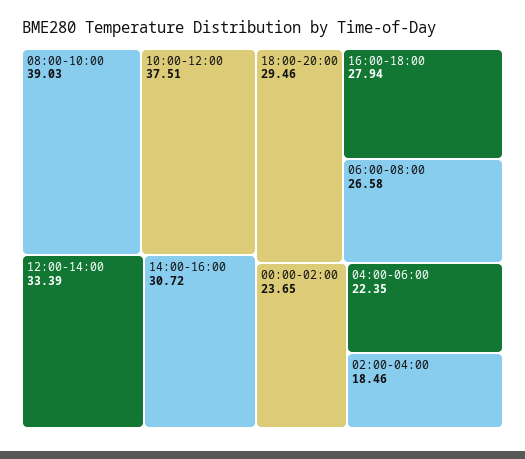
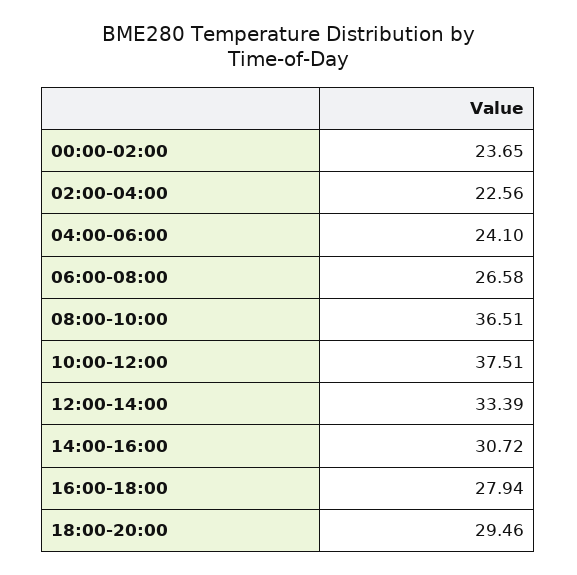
  {
-   "08:00-10:00": 39.03,
+   "08:00-10:00": 36.51,
    "10:00-12:00": 37.51,
    "12:00-14:00": 33.39,
    "14:00-16:00": 30.72,
    "18:00-20:00": 29.46,
    "16:00-18:00": 27.94,
    "06:00-08:00": 26.58,
    "00:00-02:00": 23.65,
-   "04:00-06:00": 22.35,
+   "04:00-06:00": 24.1,
-   "02:00-04:00": 18.46
+   "02:00-04:00": 22.56
  }

